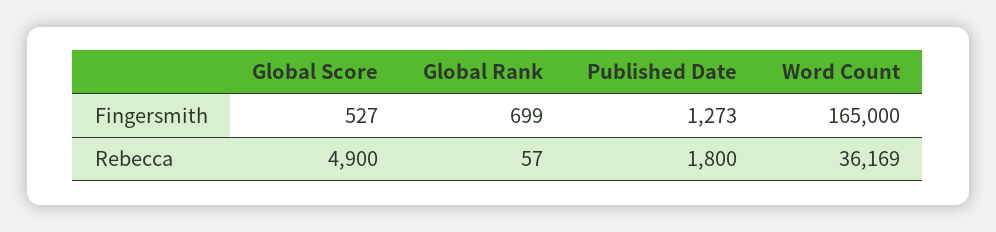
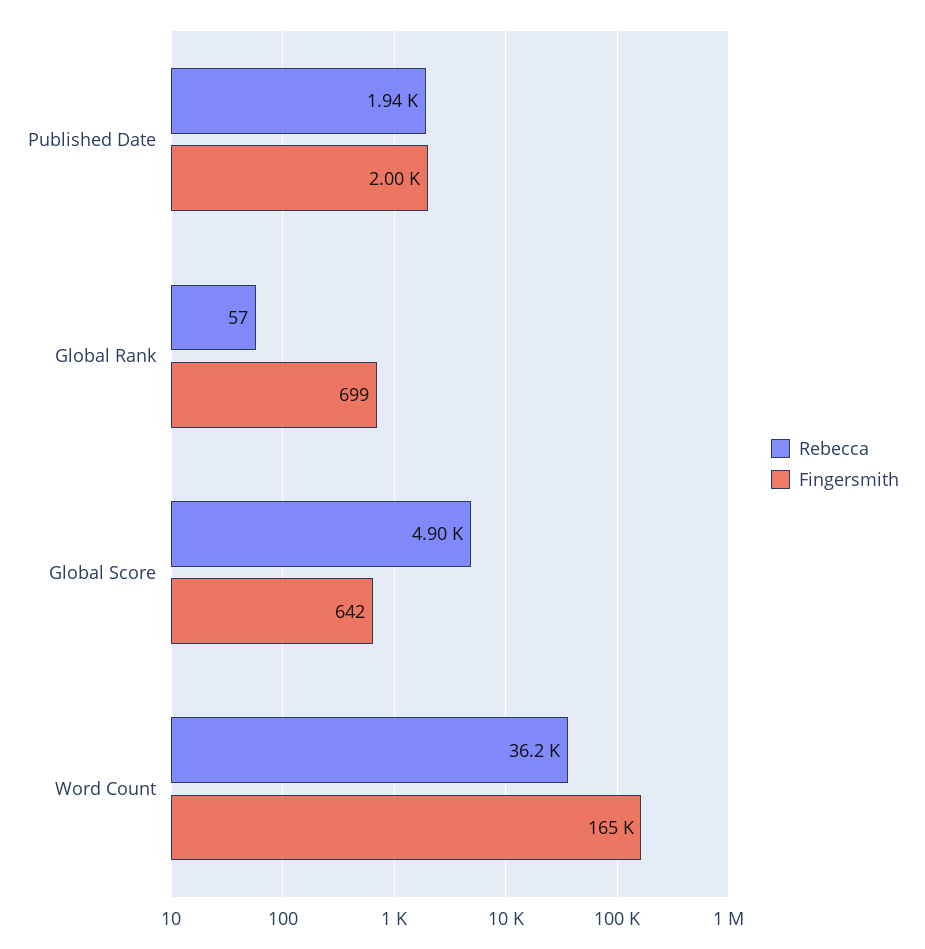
  {
    "Fingersmith": {
-     "Global Score": 527,
+     "Global Score": 642,
      "Global Rank": 699,
-     "Published Date": 1273,
+     "Published Date": 2000,
      "Word Count": 165000
    },
    "Rebecca": {
      "Global Score": 4900,
      "Global Rank": 57,
-     "Published Date": 1800,
+     "Published Date": 1940,
      "Word Count": 36169
    }
  }

